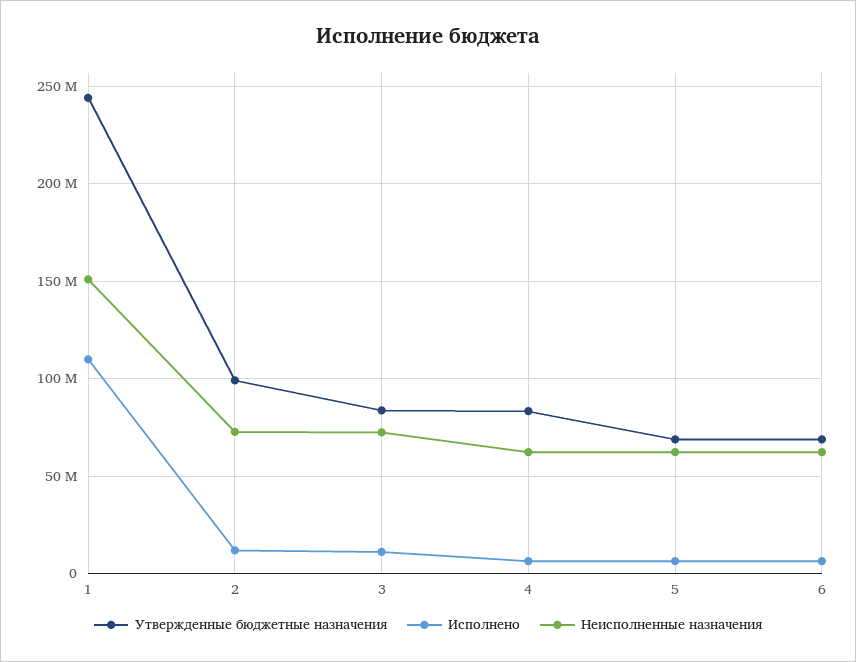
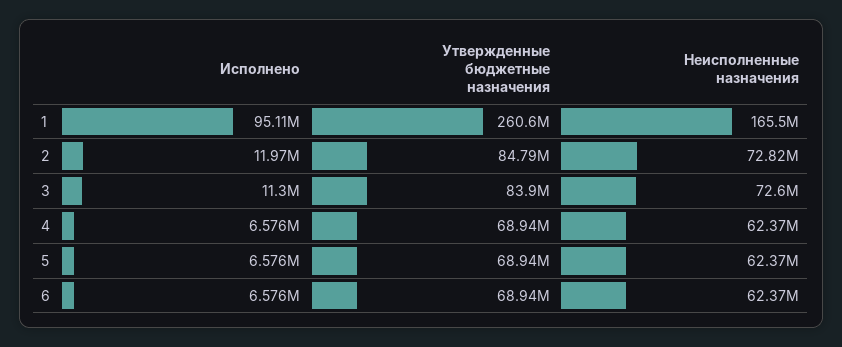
  {
    "Утвержденные бюджетные назначения": {
-     "1": 245000000,
+     "1": 260600000,
-     "2": 100000000,
+     "2": 84790000,
      "3": 83900000,
-     "4": 85000000,
+     "4": 68940000,
      "5": 68940000,
      "6": 68940000
    },
    "Исполнено": {
-     "1": 110000000,
+     "1": 95110000,
      "2": 11970000,
      "3": 11300000,
      "4": 6576000,
      "5": 6576000,
      "6": 6576000
    },
    "Неисполненные назначения": {
-     "1": 150000000,
+     "1": 165500000,
      "2": 72820000,
      "3": 72600000,
      "4": 62370000,
      "5": 62370000,
      "6": 62370000
    }
  }

